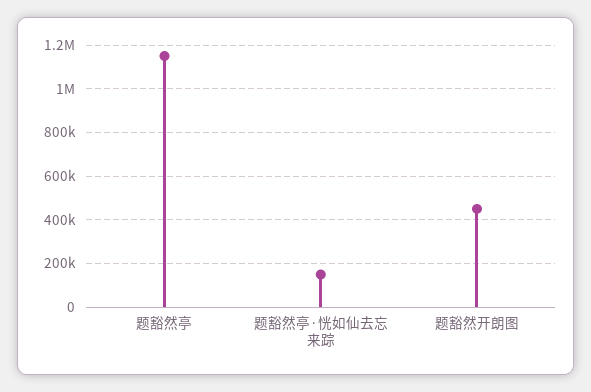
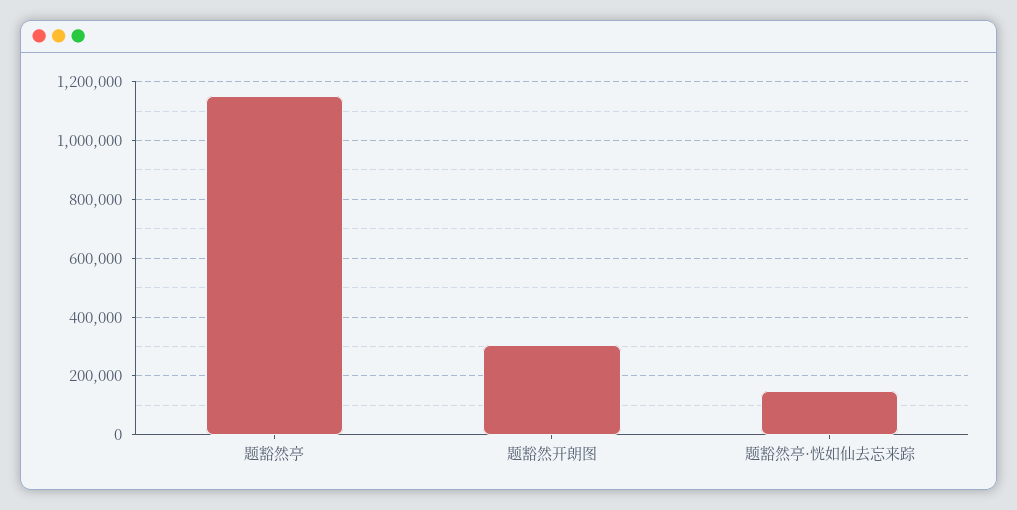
  {
    "题豁然亭": 1150000,
    "题豁然亭·恍如仙去忘来踪": 150000,
-   "题豁然开朗图": 450000
+   "题豁然开朗图": 300000
  }

